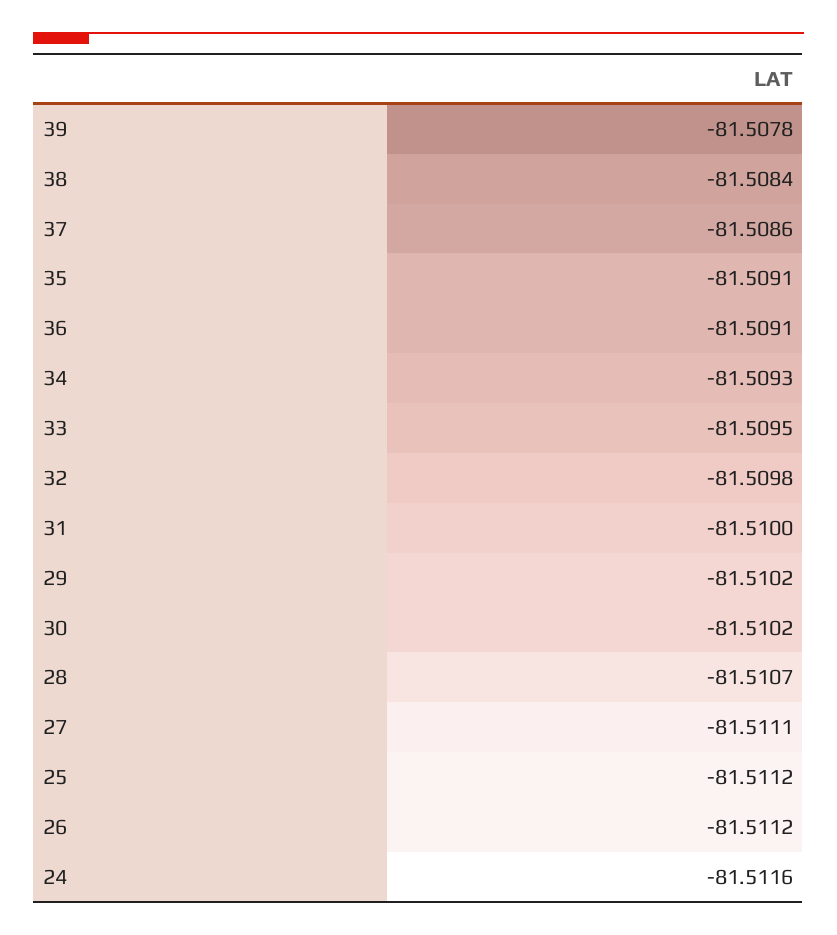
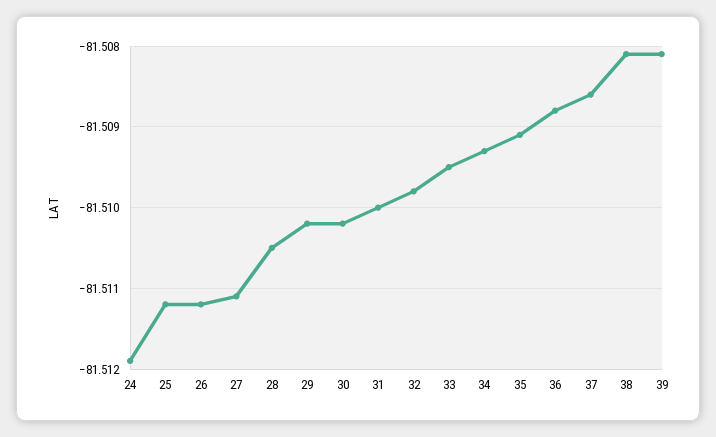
  {
-   "39": -81.5078,
+   "39": -81.5081,
-   "38": -81.5084,
+   "38": -81.5081,
    "37": -81.5086,
    "35": -81.5091,
-   "36": -81.5091,
+   "36": -81.5088,
    "34": -81.5093,
    "33": -81.5095,
    "32": -81.5098,
    "31": -81.51,
    "29": -81.5102,
    "30": -81.5102,
-   "28": -81.5107,
+   "28": -81.5105,
    "27": -81.5111,
    "25": -81.5112,
    "26": -81.5112,
-   "24": -81.5116
+   "24": -81.5119
  }

